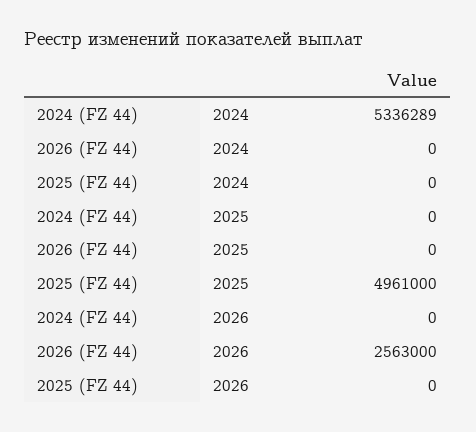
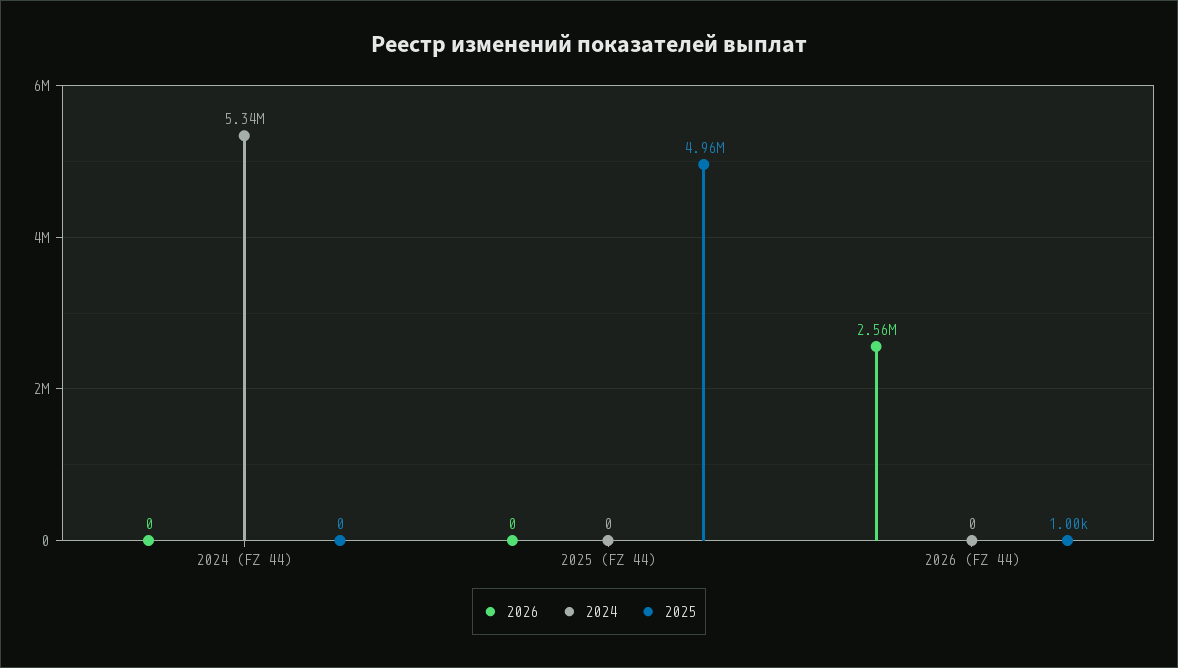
  {
    "2024": {
      "2024 (FZ 44)": 5336289,
      "2026 (FZ 44)": 0,
      "2025 (FZ 44)": 0
    },
    "2025": {
      "2024 (FZ 44)": 0,
-     "2026 (FZ 44)": 0,
+     "2026 (FZ 44)": 1000,
      "2025 (FZ 44)": 4961000
    },
    "2026": {
      "2024 (FZ 44)": 0,
      "2026 (FZ 44)": 2563000,
      "2025 (FZ 44)": 0
    }
  }

